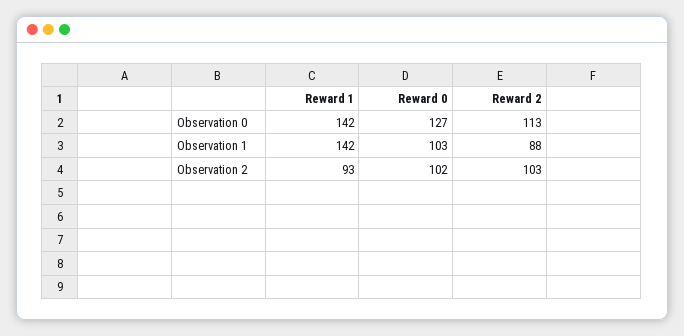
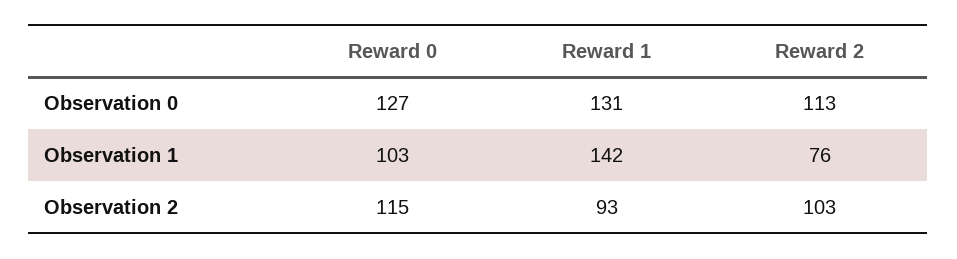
  {
    "Reward 1": {
-     "Observation 0": 142,
+     "Observation 0": 131,
      "Observation 1": 142,
      "Observation 2": 93
    },
    "Reward 0": {
      "Observation 0": 127,
      "Observation 1": 103,
-     "Observation 2": 102
+     "Observation 2": 115
    },
    "Reward 2": {
      "Observation 0": 113,
-     "Observation 1": 88,
+     "Observation 1": 76,
      "Observation 2": 103
    }
  }

